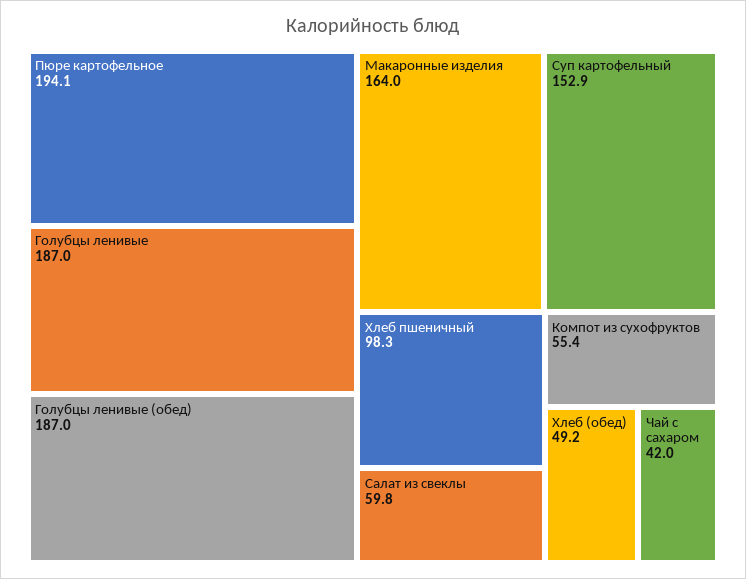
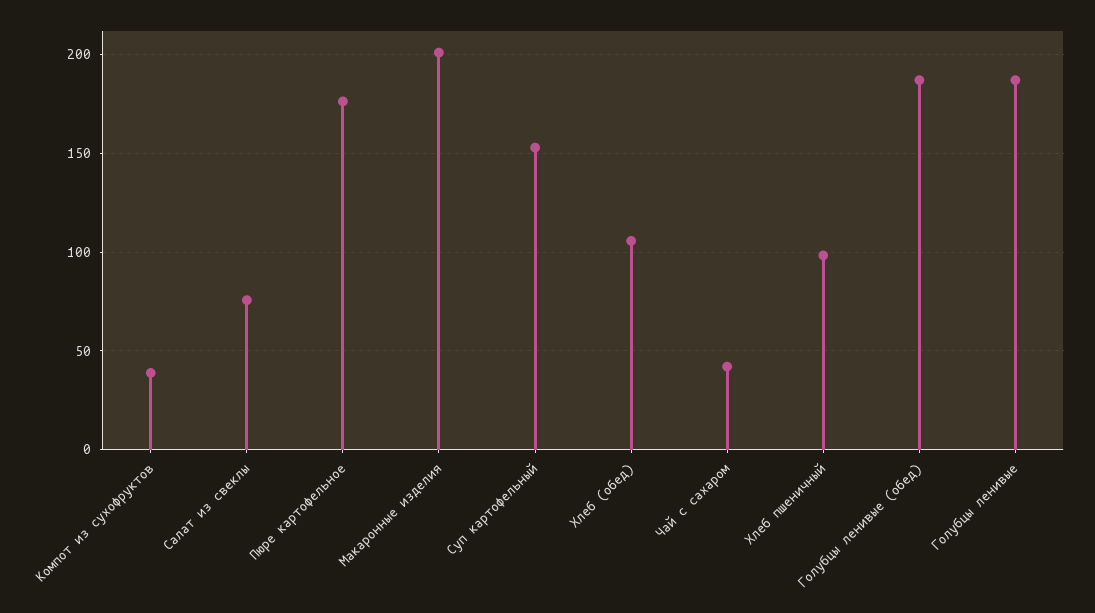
  {
-   "Пюре картофельное": 194.1,
+   "Пюре картофельное": 175,
    "Голубцы ленивые": 187,
    "Голубцы ленивые (обед)": 187,
-   "Макаронные изделия": 164,
+   "Макаронные изделия": 200,
    "Суп картофельный": 152.9,
    "Хлеб пшеничный": 98.3,
-   "Салат из свеклы": 59.8,
+   "Салат из свеклы": 75,
-   "Компот из сухофруктов": 55.4,
+   "Компот из сухофруктов": 40,
-   "Хлеб (обед)": 49.2,
+   "Хлеб (обед)": 105,
    "Чай с сахаром": 42
  }

